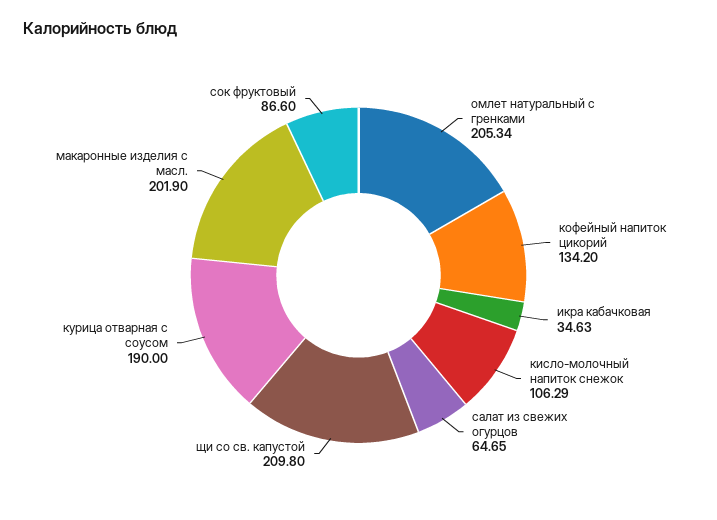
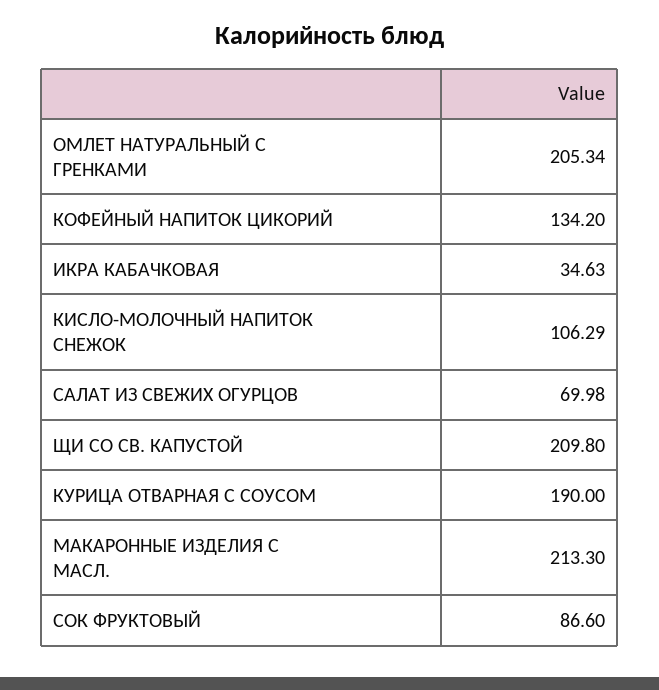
  {
    "омлет натуральный с гренками": 205.34,
    "кофейный напиток цикорий": 134.2,
    "икра кабачковая": 34.63,
    "кисло-молочный напиток снежок": 106.29,
-   "салат из свежих огурцов": 64.65,
+   "салат из свежих огурцов": 69.98,
    "щи со св. капустой": 209.8,
    "курица отварная с соусом": 190,
-   "макаронные изделия с масл.": 201.9,
+   "макаронные изделия с масл.": 213.3,
    "сок фруктовый": 86.6
  }

